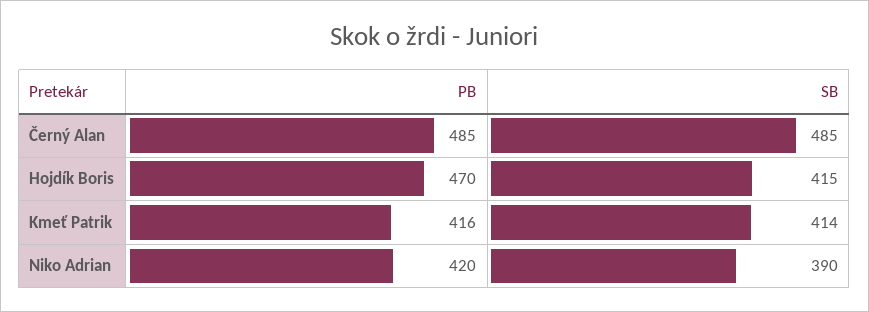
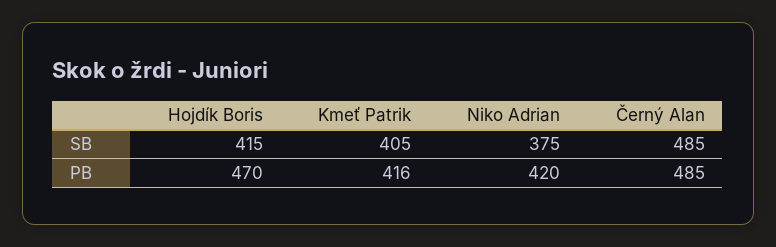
  {
    "PB": {
      "Černý Alan": 485,
      "Hojdík Boris": 470,
      "Kmeť Patrik": 416,
      "Niko Adrian": 420
    },
    "SB": {
      "Černý Alan": 485,
      "Hojdík Boris": 415,
-     "Kmeť Patrik": 414,
+     "Kmeť Patrik": 405,
-     "Niko Adrian": 390
+     "Niko Adrian": 375
    }
  }

